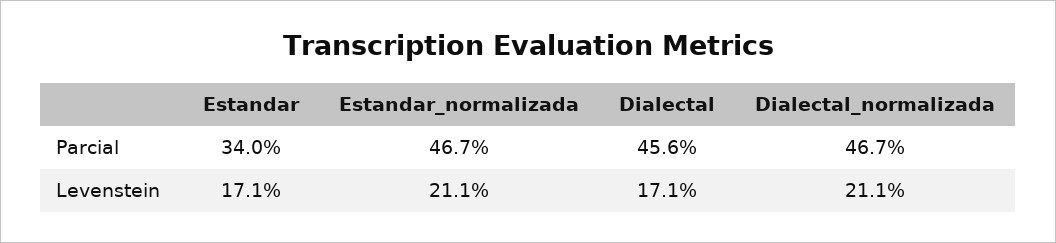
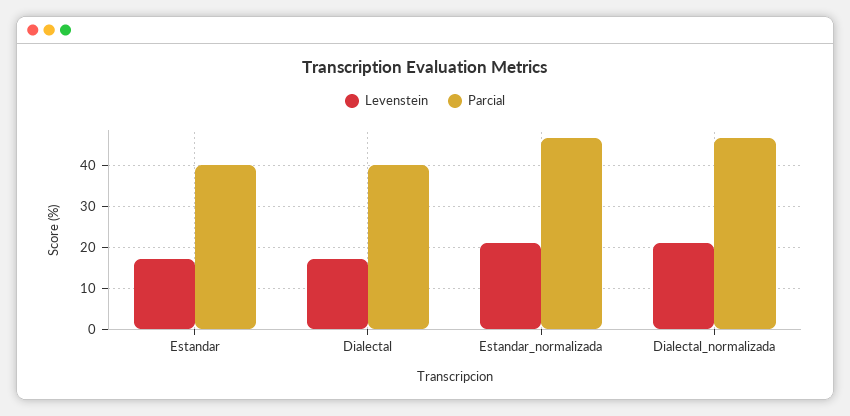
  {
    "Parcial": {
-     "Estandar": 34,
+     "Estandar": 40,
      "Estandar_normalizada": 46.7,
-     "Dialectal": 45.6,
+     "Dialectal": 40,
      "Dialectal_normalizada": 46.7
    },
    "Levenstein": {
      "Estandar": 17.1,
      "Estandar_normalizada": 21.1,
      "Dialectal": 17.1,
      "Dialectal_normalizada": 21.1
    }
  }

